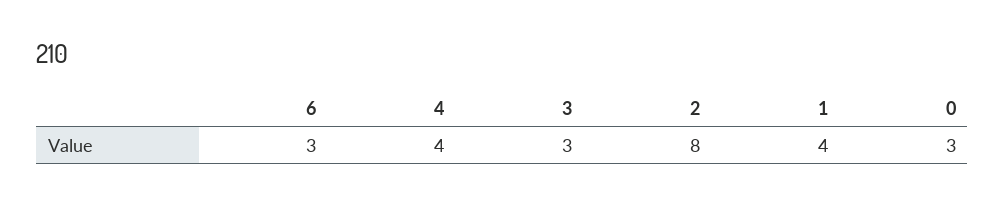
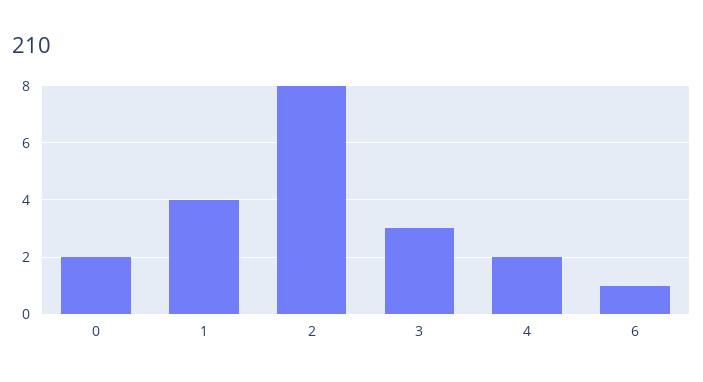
  {
-   "6": 3,
+   "6": 1,
-   "4": 4,
+   "4": 2,
    "3": 3,
    "2": 8,
    "1": 4,
-   "0": 3
+   "0": 2
  }

